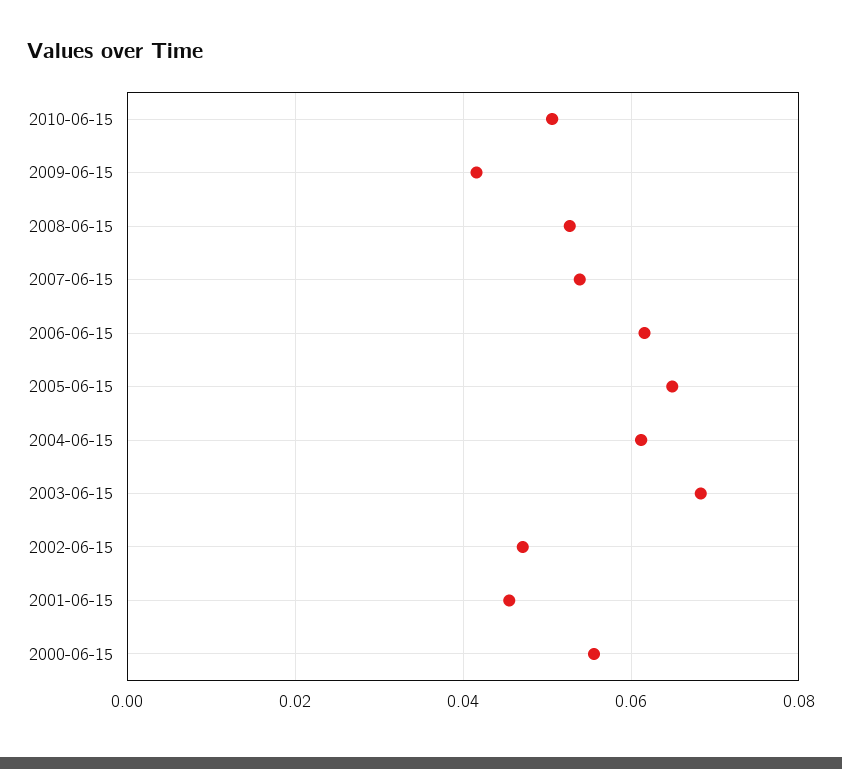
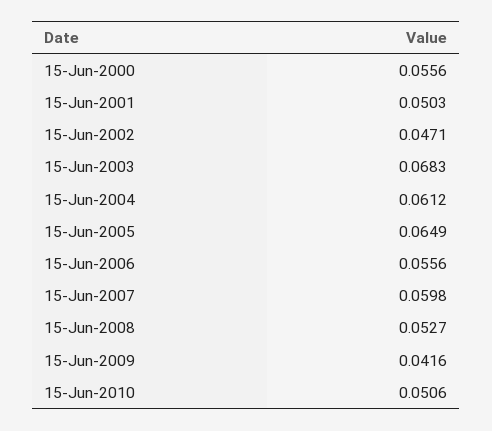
  {
    "2010-06-15": 0.0506,
    "2009-06-15": 0.0416,
    "2008-06-15": 0.0527,
-   "2007-06-15": 0.054,
+   "2007-06-15": 0.0598,
-   "2006-06-15": 0.062,
+   "2006-06-15": 0.0556,
    "2005-06-15": 0.0649,
    "2004-06-15": 0.0612,
    "2003-06-15": 0.0683,
    "2002-06-15": 0.0471,
-   "2001-06-15": 0.046,
+   "2001-06-15": 0.0503,
    "2000-06-15": 0.0556
  }

